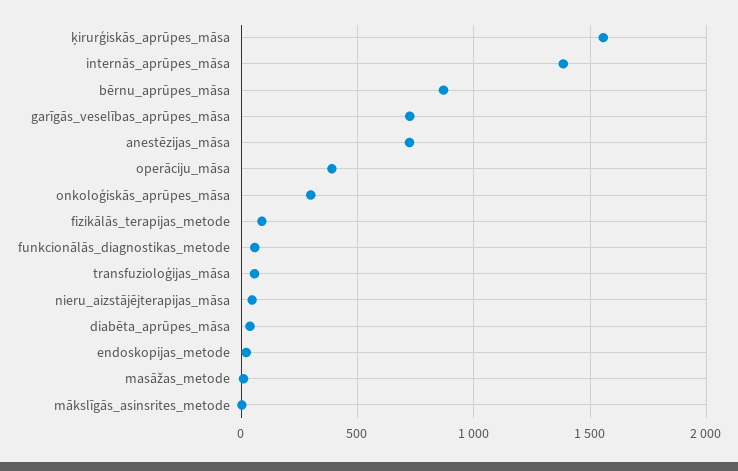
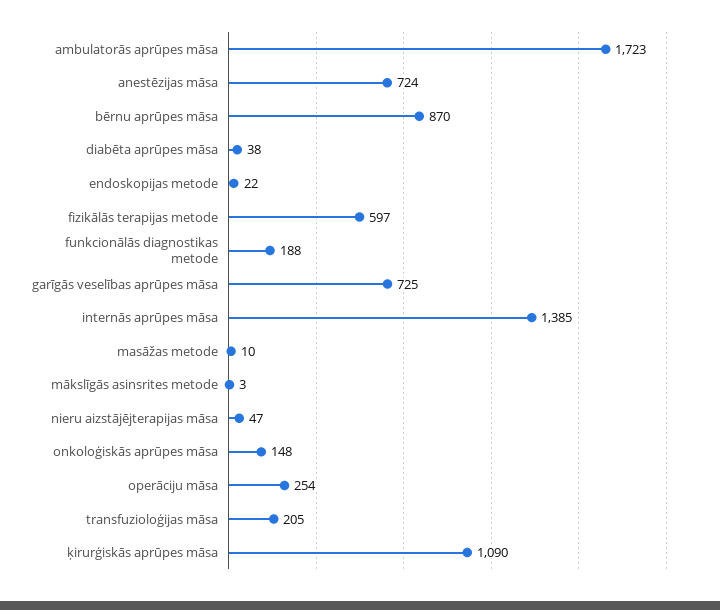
  {
-   "ķirurģiskās_aprūpes_māsa": 1550,
+   "ķirurģiskās_aprūpes_māsa": 1090,
    "internās_aprūpes_māsa": 1385,
    "bērnu_aprūpes_māsa": 870,
    "garīgās_veselības_aprūpes_māsa": 725,
    "anestēzijas_māsa": 724,
-   "operāciju_māsa": 400,
+   "operāciju_māsa": 254,
-   "onkoloģiskās_aprūpes_māsa": 300,
+   "onkoloģiskās_aprūpes_māsa": 148,
-   "fizikālās_terapijas_metode": 100,
+   "fizikālās_terapijas_metode": 597,
-   "funkcionālās_diagnostikas_metode": 50,
+   "funkcionālās_diagnostikas_metode": 188,
-   "transfuzioloģijas_māsa": 50,
+   "transfuzioloģijas_māsa": 205,
    "nieru_aizstājējterapijas_māsa": 47,
    "diabēta_aprūpes_māsa": 38,
    "endoskopijas_metode": 22,
    "masāžas_metode": 10,
-   "mākslīgās_asinsrites_metode": 3
+   "mākslīgās_asinsrites_metode": 3,
+   "ambulatorās aprūpes māsa": 1723
  }

